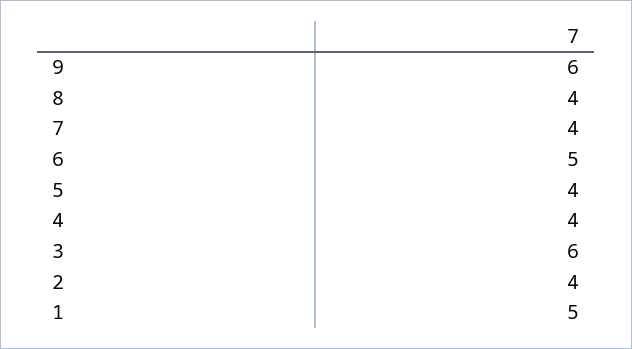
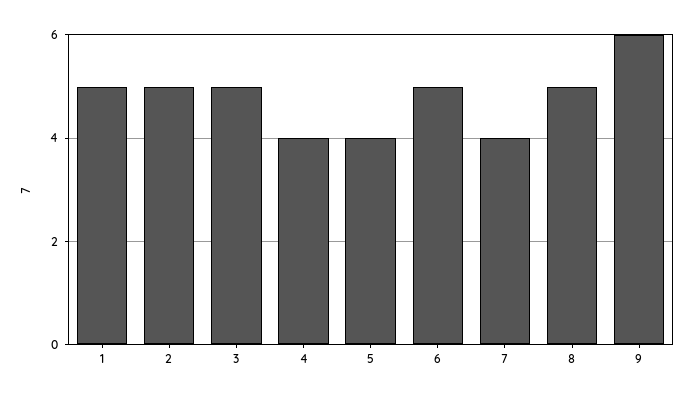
  {
    "9": 6,
-   "8": 4,
+   "8": 5,
    "7": 4,
    "6": 5,
    "5": 4,
    "4": 4,
-   "3": 6,
+   "3": 5,
-   "2": 4,
+   "2": 5,
    "1": 5
  }

